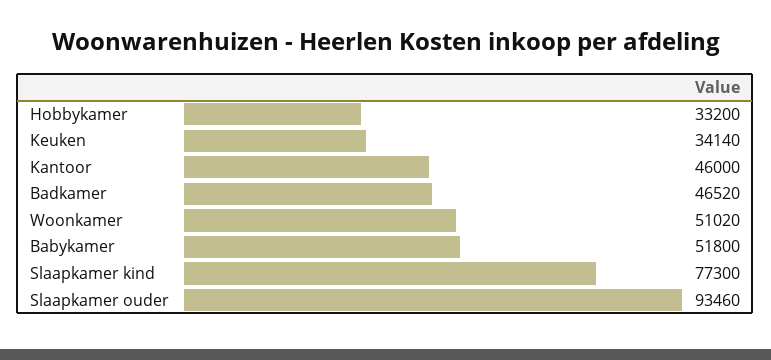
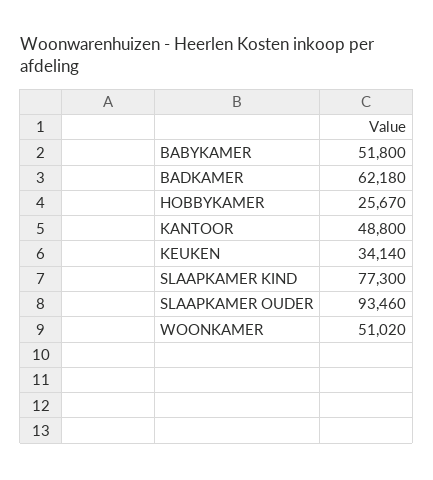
  {
-   "Hobbykamer": 33200,
+   "Hobbykamer": 25670,
    "Keuken": 34140,
-   "Kantoor": 46000,
+   "Kantoor": 48800,
-   "Badkamer": 46520,
+   "Badkamer": 62180,
    "Woonkamer": 51020,
    "Babykamer": 51800,
    "Slaapkamer kind": 77300,
    "Slaapkamer ouder": 93460
  }

